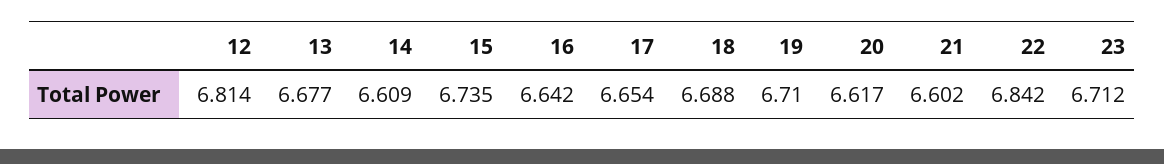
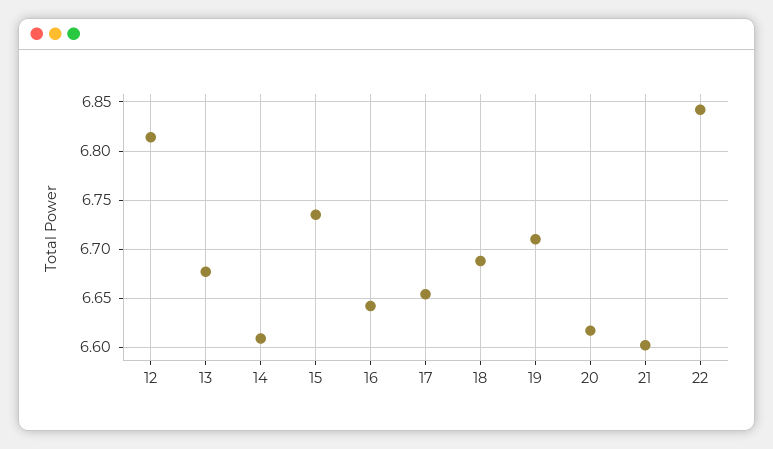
  {
    "12": 6.814,
    "13": 6.677,
    "14": 6.609,
    "15": 6.735,
    "16": 6.642,
    "17": 6.654,
    "18": 6.688,
    "19": 6.71,
    "20": 6.617,
    "21": 6.602,
-   "22": 6.842,
+   "22": 6.842
-   "23": 6.712
  }

